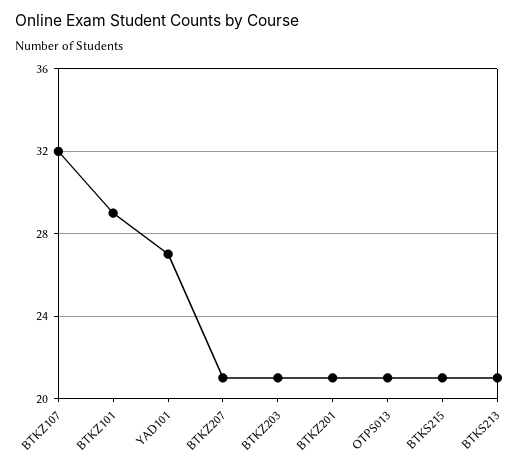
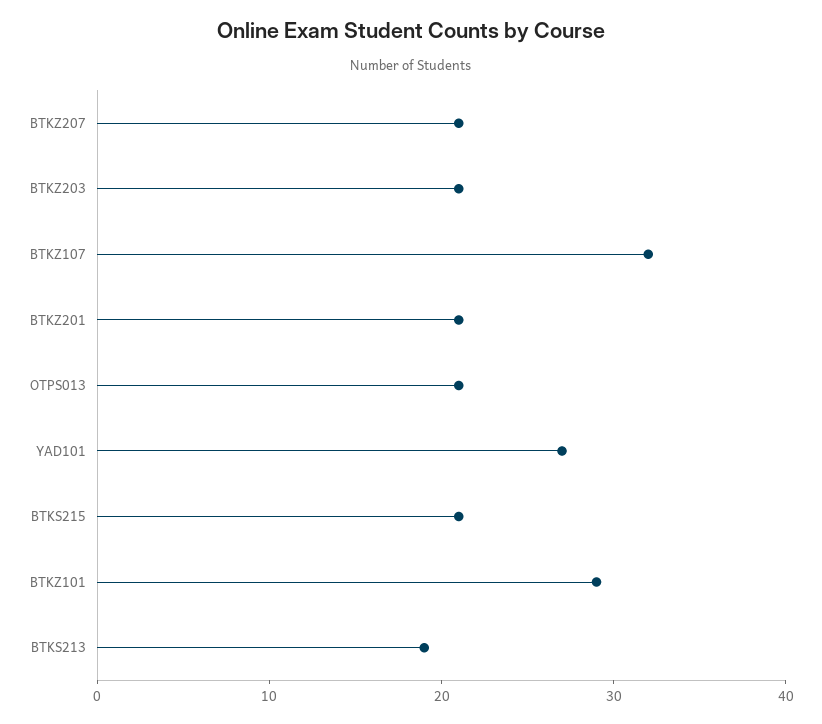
  {
    "BTKZ107": 32,
    "BTKZ101": 29,
    "YAD101": 27,
    "BTKZ207": 21,
    "BTKZ203": 21,
    "BTKZ201": 21,
    "OTPS013": 21,
    "BTKS215": 21,
-   "BTKS213": 21
+   "BTKS213": 19
  }

